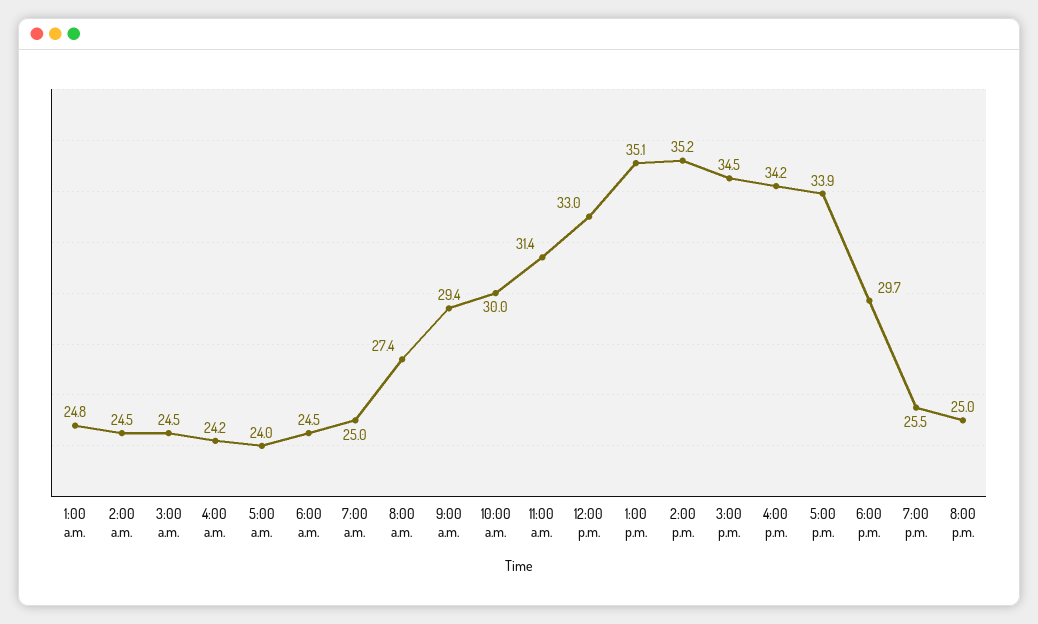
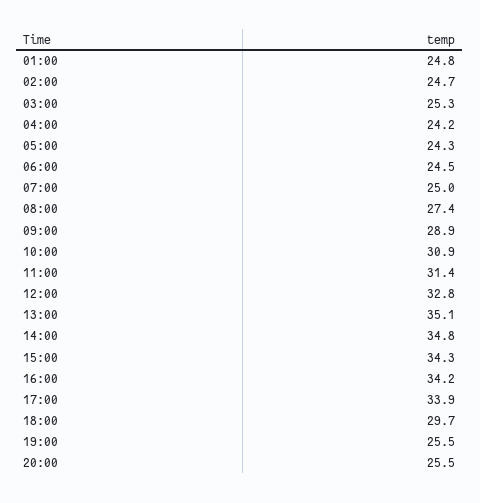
  {
    "1:00 a.m.": 24.8,
-   "2:00 a.m.": 24.5,
+   "2:00 a.m.": 24.7,
-   "3:00 a.m.": 24.5,
+   "3:00 a.m.": 25.3,
    "4:00 a.m.": 24.2,
-   "5:00 a.m.": 24,
+   "5:00 a.m.": 24.3,
    "6:00 a.m.": 24.5,
    "7:00 a.m.": 25,
    "8:00 a.m.": 27.4,
-   "9:00 a.m.": 29.4,
+   "9:00 a.m.": 28.9,
-   "10:00 a.m.": 30,
+   "10:00 a.m.": 30.9,
    "11:00 a.m.": 31.4,
-   "12:00 p.m.": 33,
+   "12:00 p.m.": 32.8,
    "1:00 p.m.": 35.1,
-   "2:00 p.m.": 35.2,
+   "2:00 p.m.": 34.8,
-   "3:00 p.m.": 34.5,
+   "3:00 p.m.": 34.3,
    "4:00 p.m.": 34.2,
    "5:00 p.m.": 33.9,
    "6:00 p.m.": 29.7,
    "7:00 p.m.": 25.5,
-   "8:00 p.m.": 25
+   "8:00 p.m.": 25.5
  }

